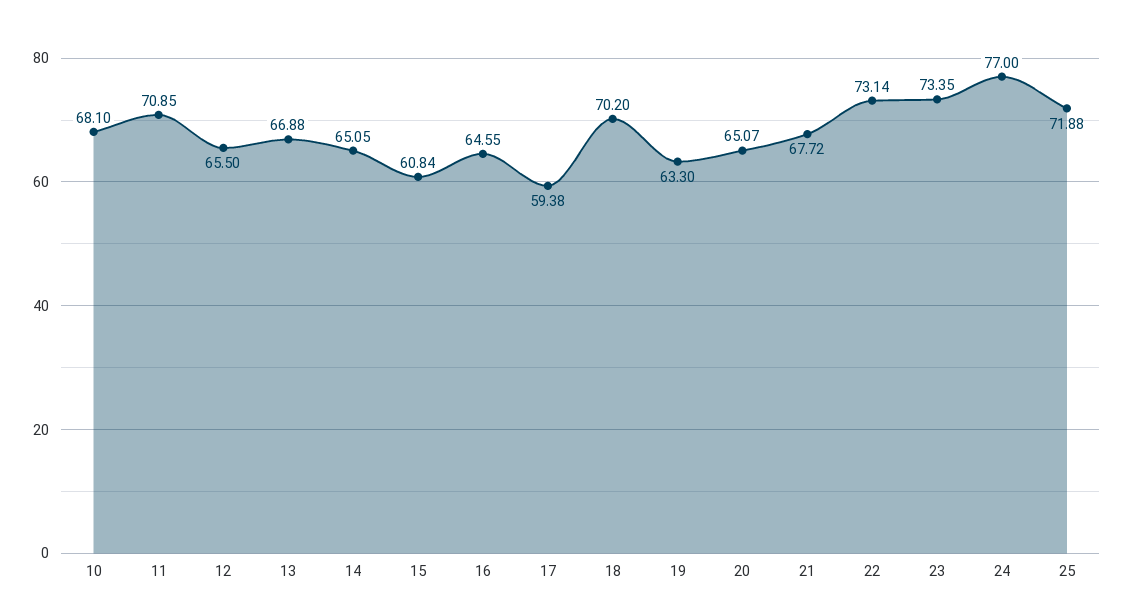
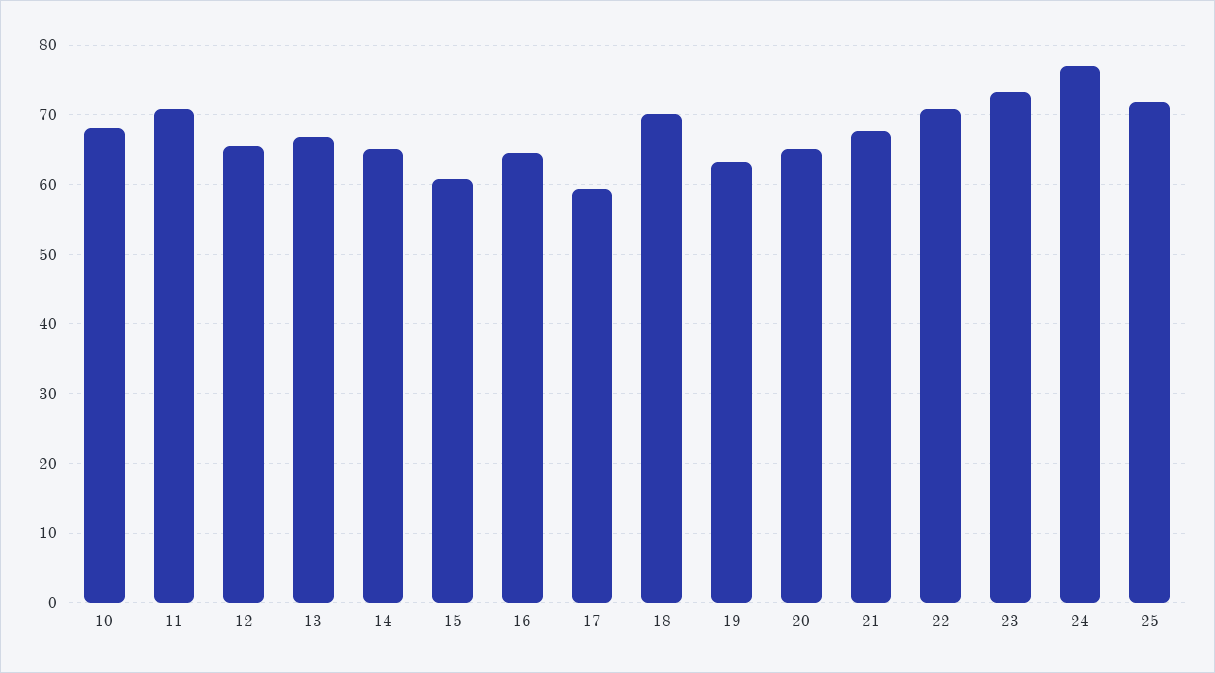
  {
    "10": 68.1,
    "11": 70.85,
    "12": 65.5,
    "13": 66.88,
    "14": 65.05,
    "15": 60.84,
    "16": 64.55,
    "17": 59.38,
    "18": 70.2,
    "19": 63.3,
    "20": 65.07,
    "21": 67.72,
-   "22": 73.14,
+   "22": 71,
    "23": 73.35,
    "24": 77,
    "25": 71.88
  }

